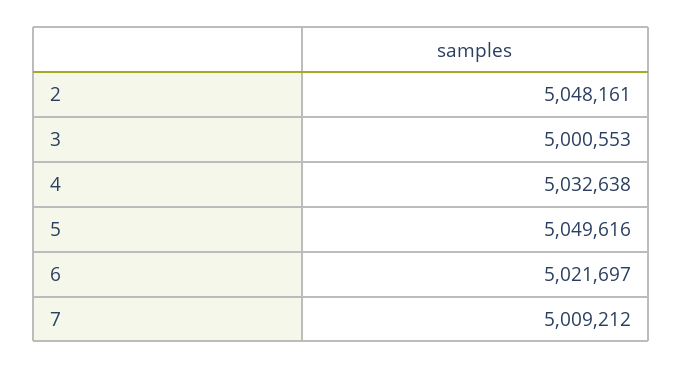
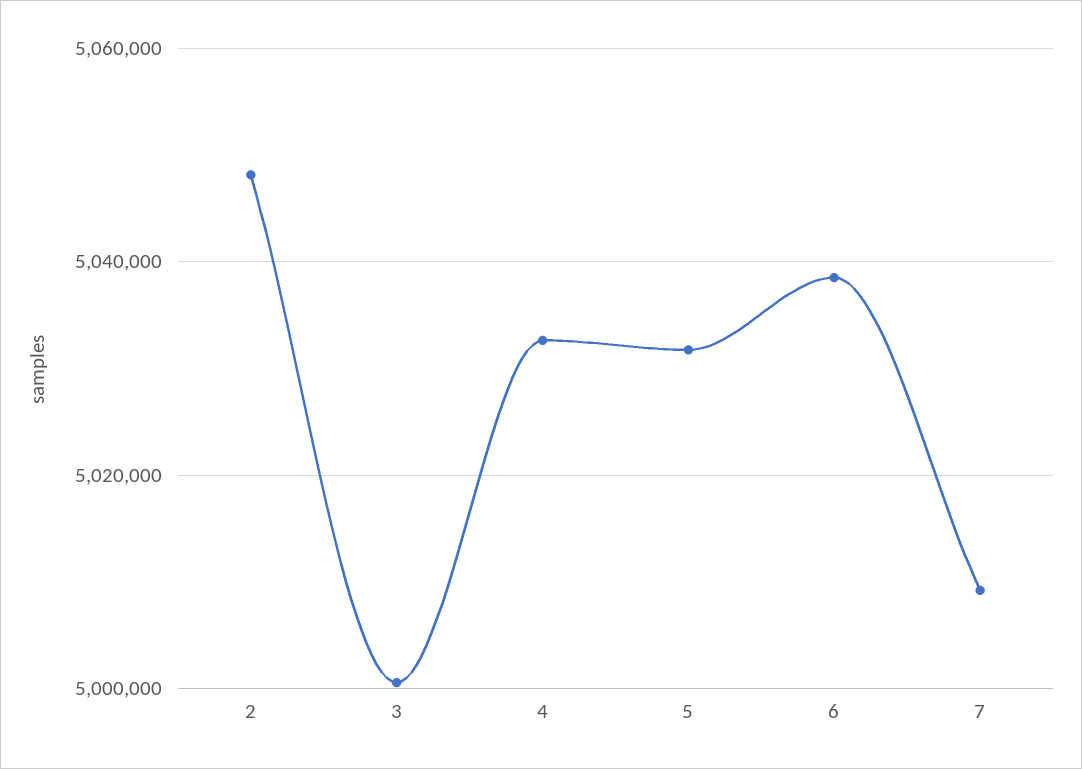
  {
    "2": 5048161,
    "3": 5000553,
    "4": 5032638,
-   "5": 5049616,
+   "5": 5032000,
-   "6": 5021697,
+   "6": 5038000,
    "7": 5009212
  }

